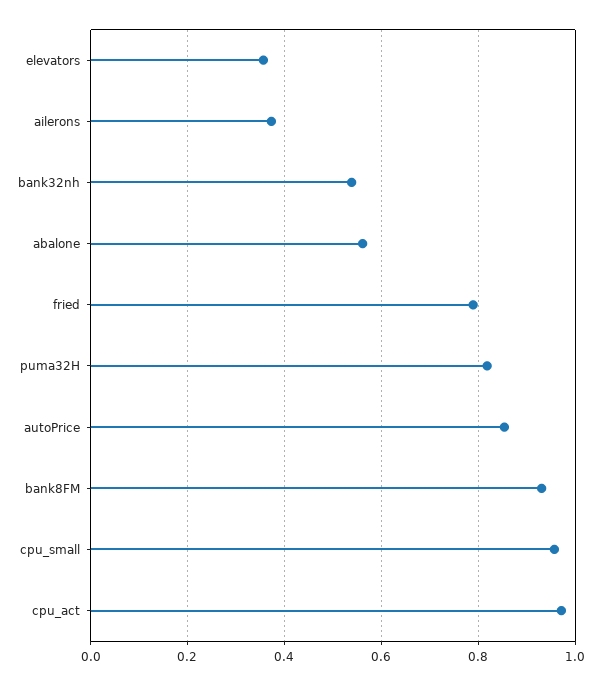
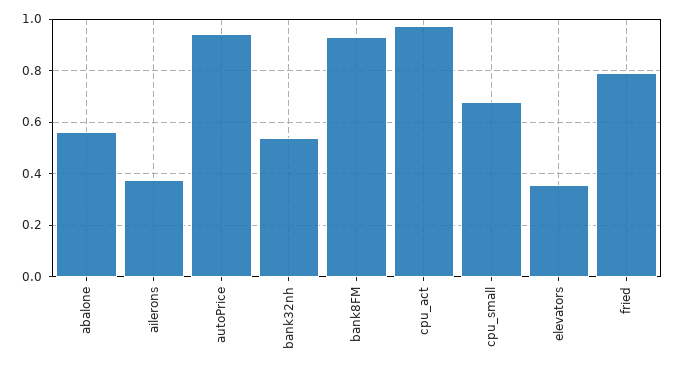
  {
    "elevators": 0.36,
    "ailerons": 0.38,
    "bank32nh": 0.54,
    "abalone": 0.56,
    "fried": 0.78,
-   "puma32H": 0.82,
-   "autoPrice": 0.86,
+   "autoPrice": 0.95,
    "bank8FM": 0.94,
-   "cpu_small": 0.96,
+   "cpu_small": 0.675,
    "cpu_act": 0.98
  }

